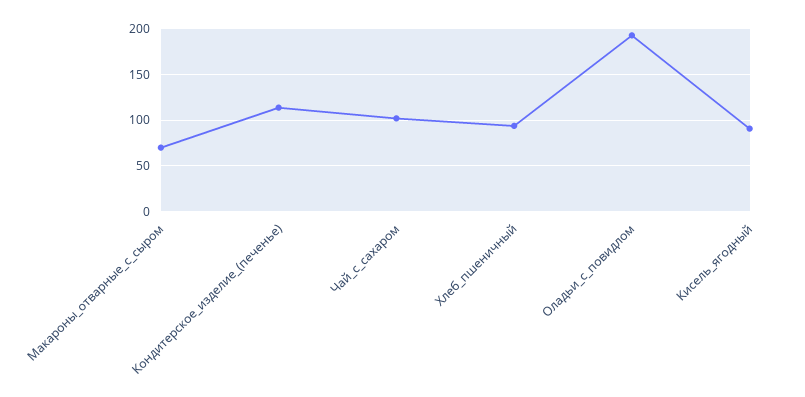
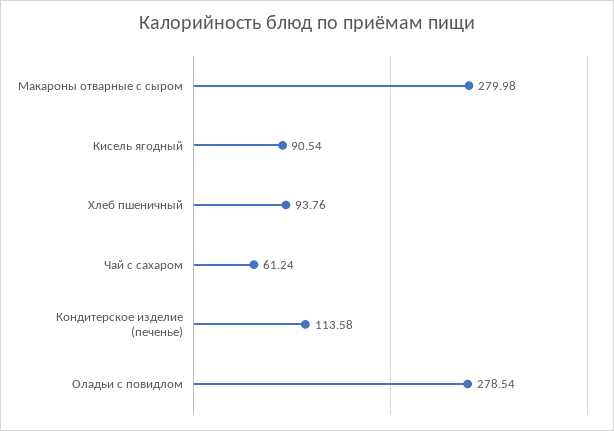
  {
-   "Макароны_отварные_с_сыром": 70,
+   "Макароны_отварные_с_сыром": 279.98,
    "Кондитерское_изделие_(печенье)": 113.58,
-   "Чай_с_сахаром": 100,
+   "Чай_с_сахаром": 61.24,
    "Хлеб_пшеничный": 93.76,
-   "Оладьи_с_повидлом": 190,
+   "Оладьи_с_повидлом": 278.54,
    "Кисель_ягодный": 90.54
  }

